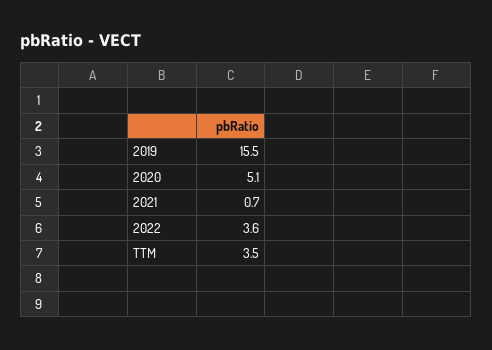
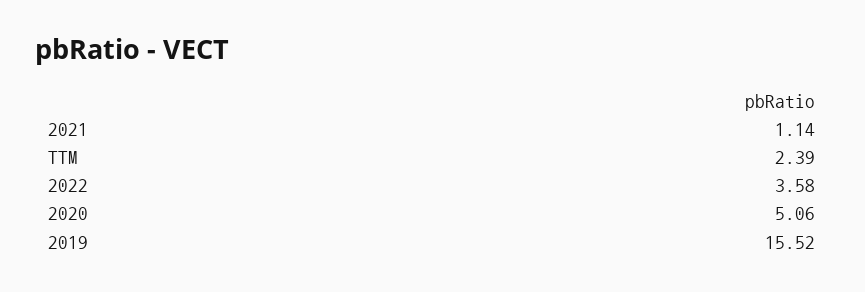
  {
    "2019": 15.52,
    "2020": 5.06,
-   "2021": 0.7,
+   "2021": 1.14,
    "2022": 3.58,
-   "TTM": 3.5
+   "TTM": 2.39
  }

